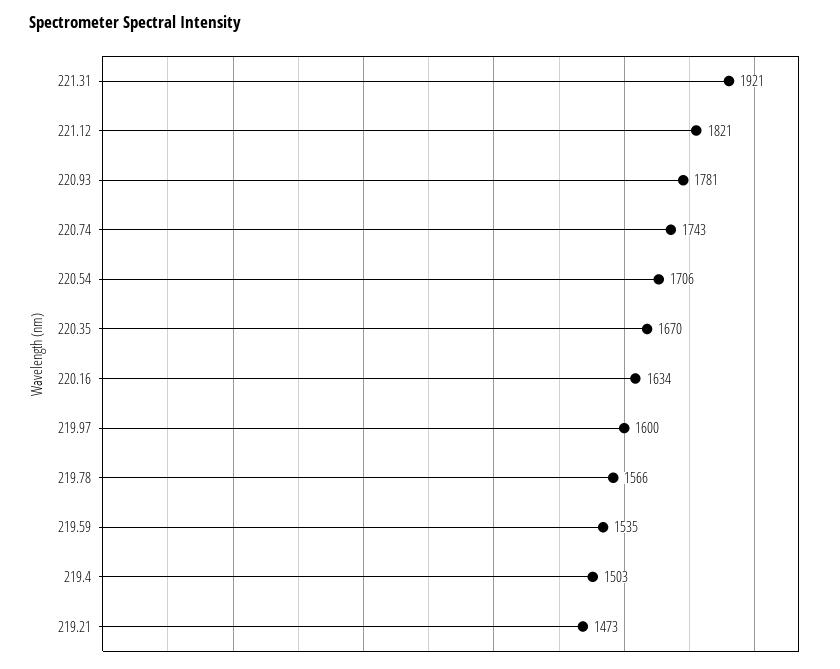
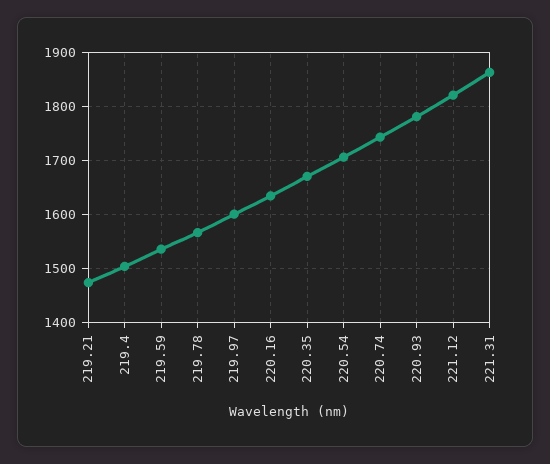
  {
-   "221.31": 1921,
+   "221.31": 1860,
    "221.12": 1821,
    "220.93": 1781,
    "220.74": 1743,
    "220.54": 1706,
    "220.35": 1670,
    "220.16": 1634,
    "219.97": 1600,
    "219.78": 1566,
    "219.59": 1535,
    "219.4": 1503,
    "219.21": 1473
  }

